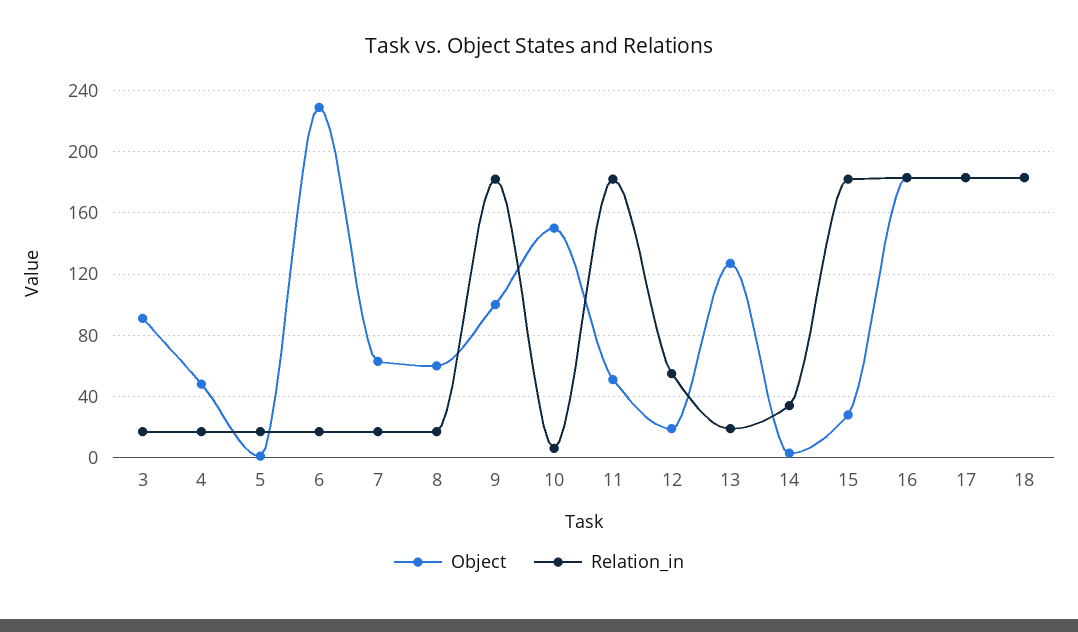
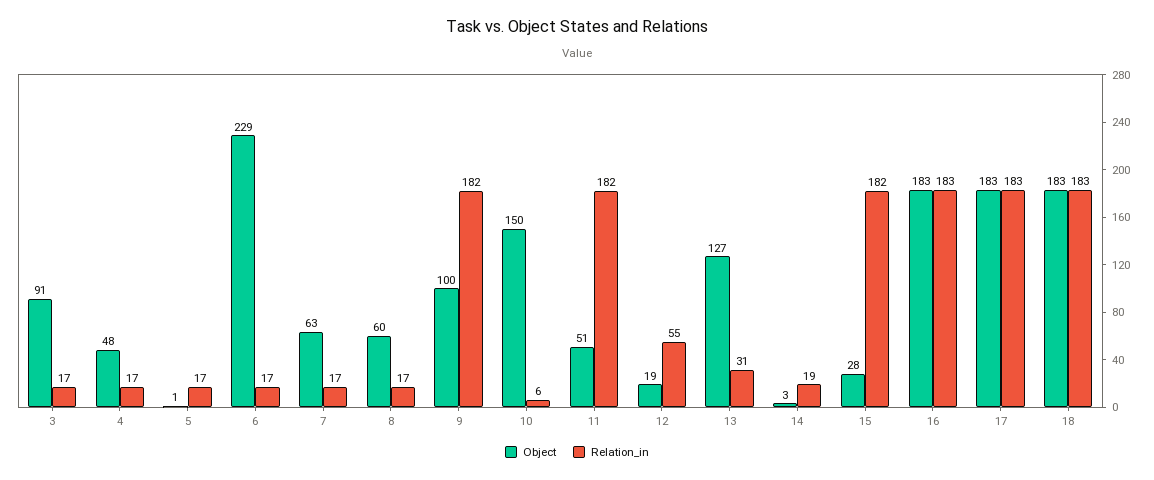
  {
    "Object": {
      "3": 91,
      "4": 48,
      "5": 1,
      "6": 229,
      "7": 63,
      "8": 60,
      "9": 100,
      "10": 150,
      "11": 51,
      "12": 19,
      "13": 127,
      "14": 3,
      "15": 28,
      "16": 183,
      "17": 183,
      "18": 183
    },
    "Relation_in": {
      "3": 17,
      "4": 17,
      "5": 17,
      "6": 17,
      "7": 17,
      "8": 17,
      "9": 182,
      "10": 6,
      "11": 182,
      "12": 55,
-     "13": 20,
+     "13": 31,
-     "14": 35,
+     "14": 19,
      "15": 182,
      "16": 183,
      "17": 183,
      "18": 183
    }
  }

